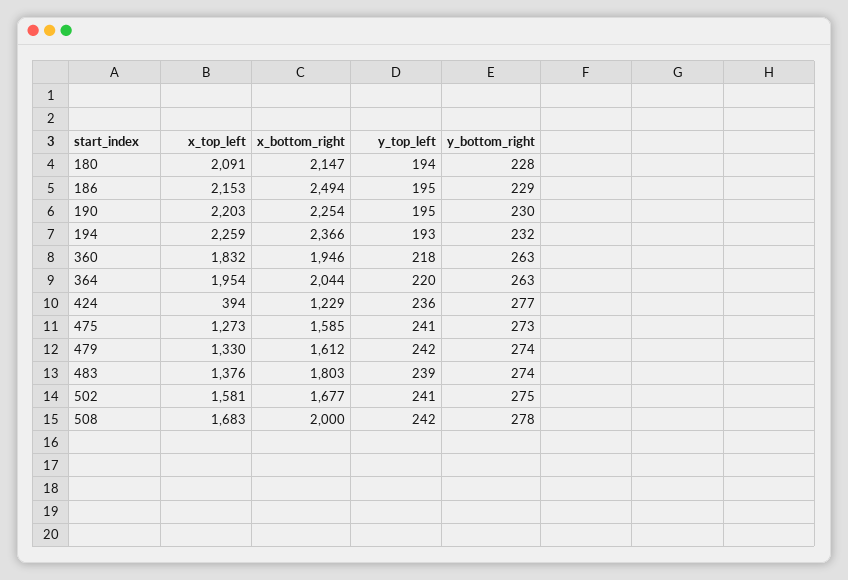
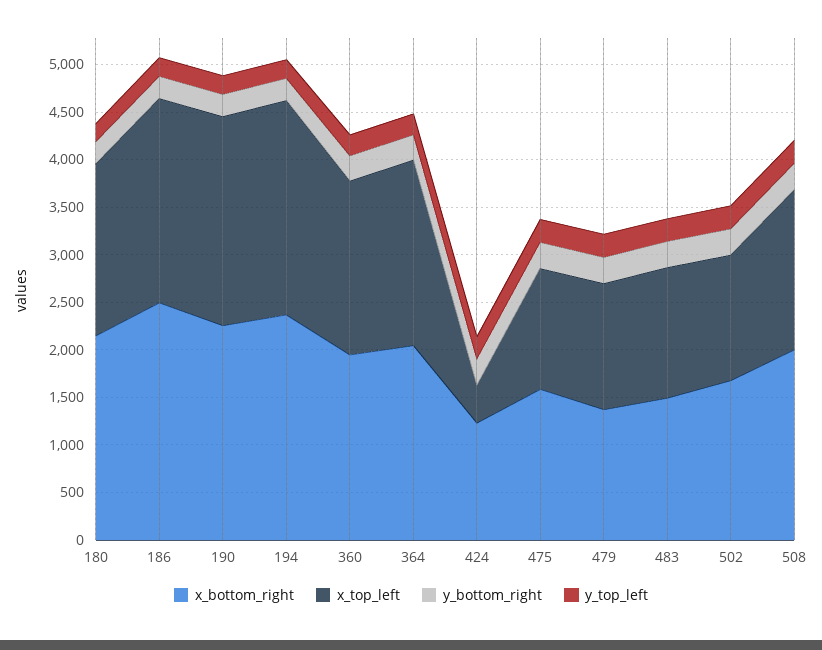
  {
    "x_top_left": {
-     "180": 2091,
+     "180": 1800,
      "186": 2153,
      "190": 2203,
      "194": 2259,
      "360": 1832,
      "364": 1954,
      "424": 394,
      "475": 1273,
      "479": 1330,
      "483": 1376,
-     "502": 1581,
+     "502": 1300,
      "508": 1683
    },
    "x_bottom_right": {
      "180": 2147,
      "186": 2494,
      "190": 2254,
      "194": 2366,
      "360": 1946,
      "364": 2044,
      "424": 1229,
      "475": 1585,
-     "479": 1612,
+     "479": 1400,
-     "483": 1803,
+     "483": 1500,
      "502": 1677,
      "508": 2000
    },
    "y_top_left": {
      "180": 194,
      "186": 195,
      "190": 195,
      "194": 193,
      "360": 218,
      "364": 220,
      "424": 236,
      "475": 241,
      "479": 242,
      "483": 239,
      "502": 241,
      "508": 242
    },
    "y_bottom_right": {
      "180": 228,
      "186": 229,
      "190": 230,
      "194": 232,
      "360": 263,
      "364": 263,
      "424": 277,
      "475": 273,
      "479": 274,
      "483": 274,
      "502": 275,
      "508": 278
    }
  }

